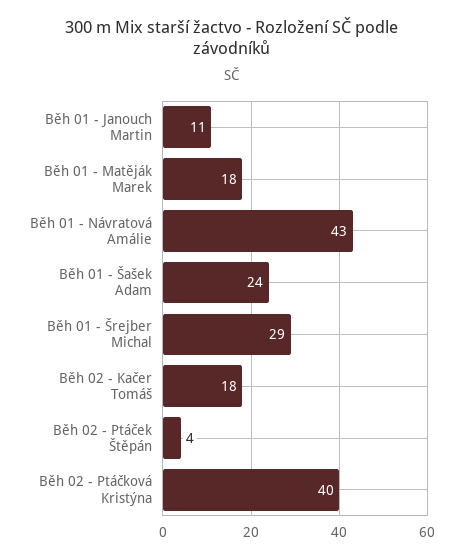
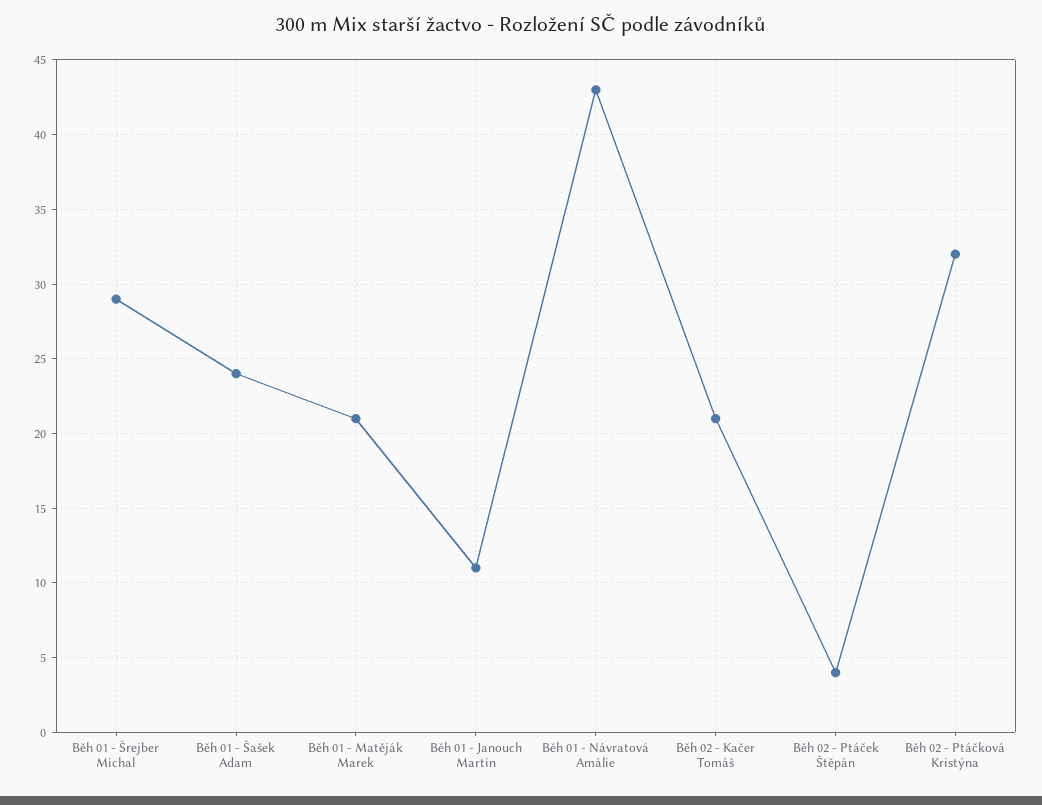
  {
    "Běh 01 - Janouch Martin": 11,
-   "Běh 01 - Matěják Marek": 18,
+   "Běh 01 - Matěják Marek": 21,
    "Běh 01 - Návratová Amálie": 43,
    "Běh 01 - Šašek Adam": 24,
    "Běh 01 - Šrejber Michal": 29,
-   "Běh 02 - Kačer Tomáš": 18,
+   "Běh 02 - Kačer Tomáš": 21,
    "Běh 02 - Ptáček Štěpán": 4,
-   "Běh 02 - Ptáčková Kristýna": 40
+   "Běh 02 - Ptáčková Kristýna": 32
  }

